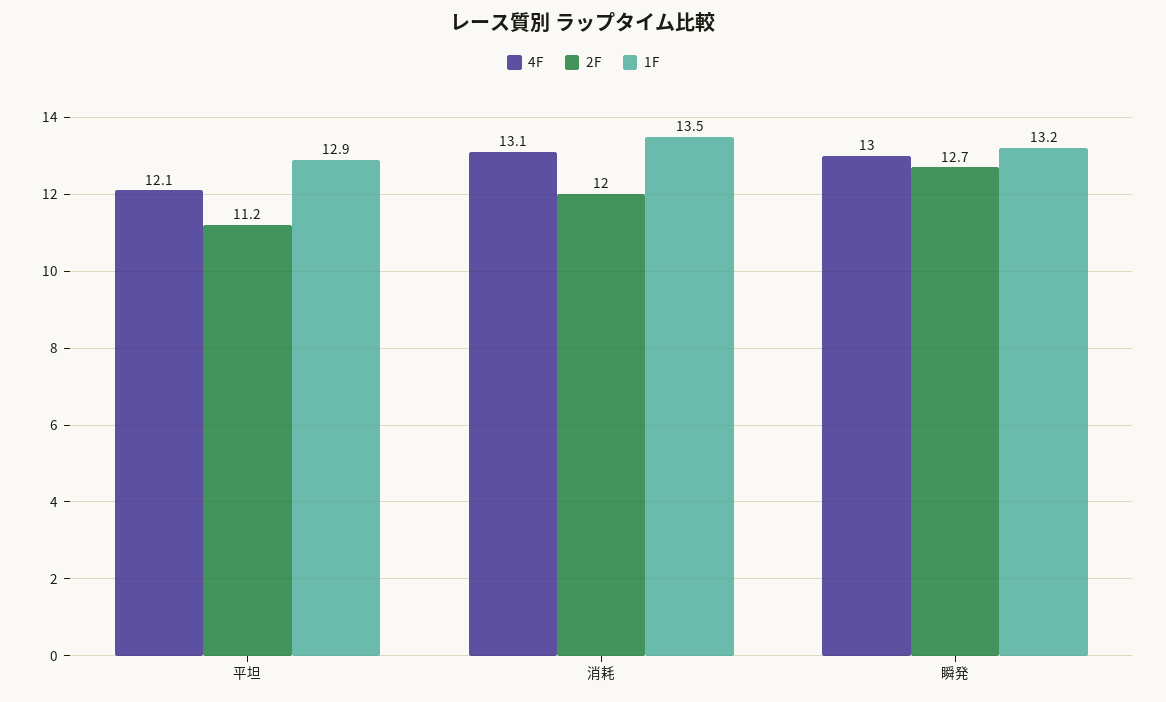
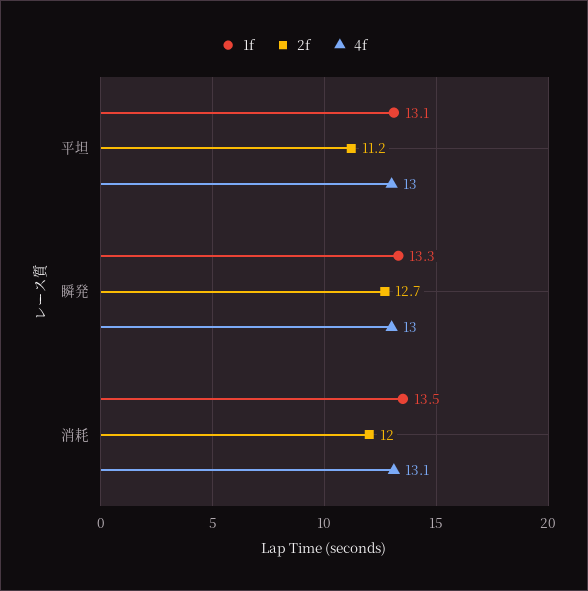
  {
    "4F": {
-     "平坦": 12.1,
+     "平坦": 13,
      "消耗": 13.1,
      "瞬発": 13
    },
    "2F": {
      "平坦": 11.2,
      "消耗": 12,
      "瞬発": 12.7
    },
    "1F": {
-     "平坦": 12.9,
+     "平坦": 13.1,
      "消耗": 13.5,
-     "瞬発": 13.2
+     "瞬発": 13.3
    }
  }

